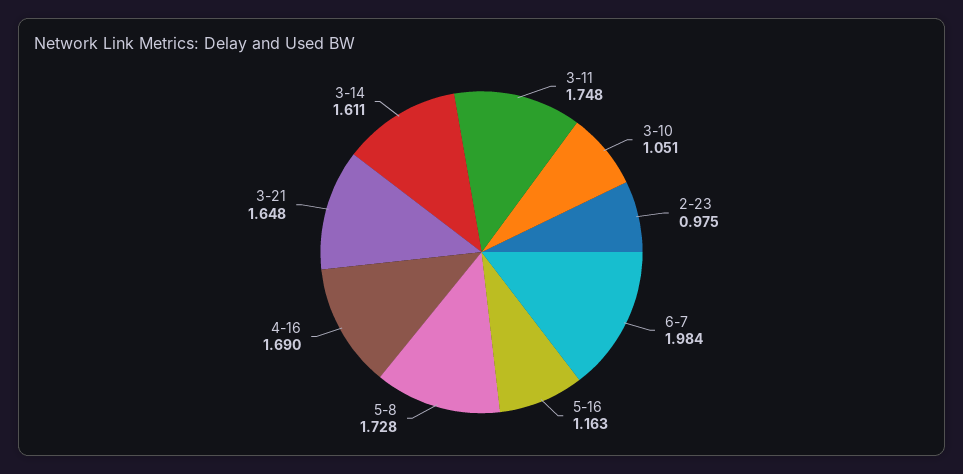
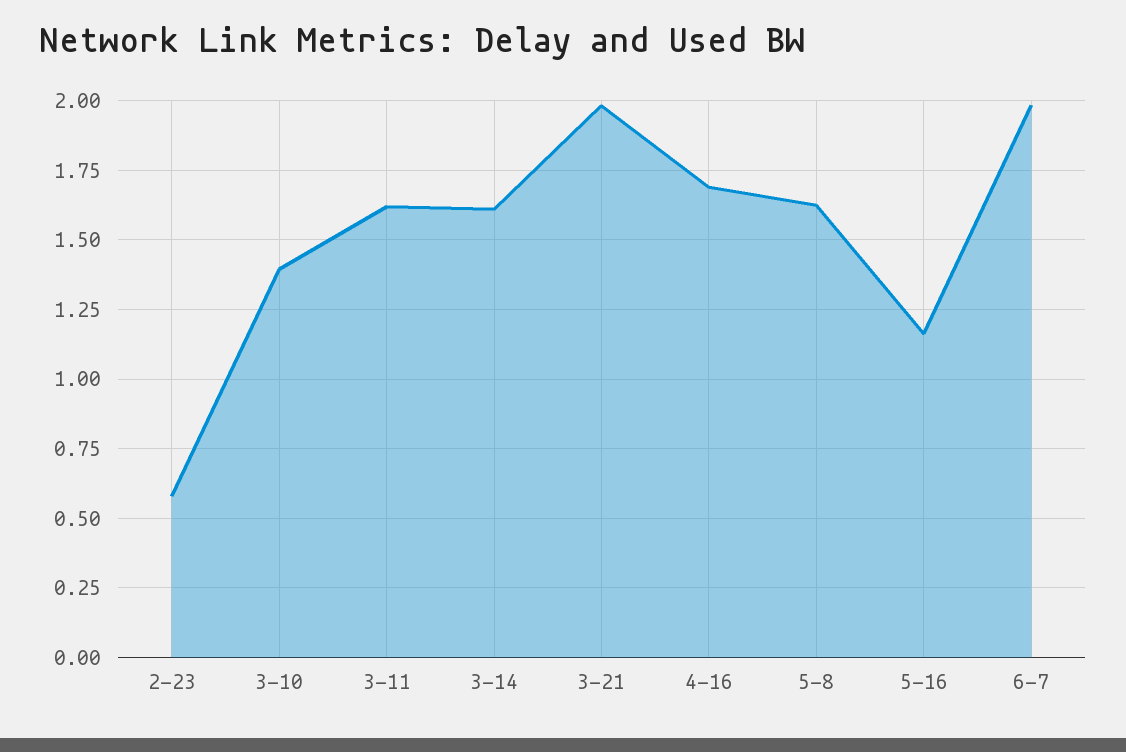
  {
-   "3-11": 1.748,
+   "3-11": 1.625,
-   "3-10": 1.051,
+   "3-10": 1.4,
-   "2-23": 0.975,
+   "2-23": 0.575,
    "6-7": 1.984,
    "5-16": 1.163,
-   "5-8": 1.728,
+   "5-8": 1.625,
    "4-16": 1.69,
-   "3-21": 1.648,
+   "3-21": 1.975,
    "3-14": 1.611
  }

